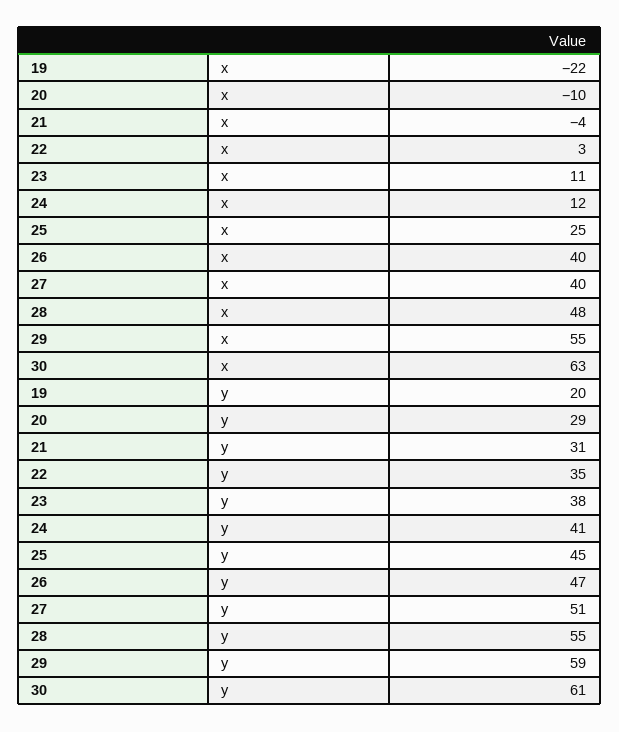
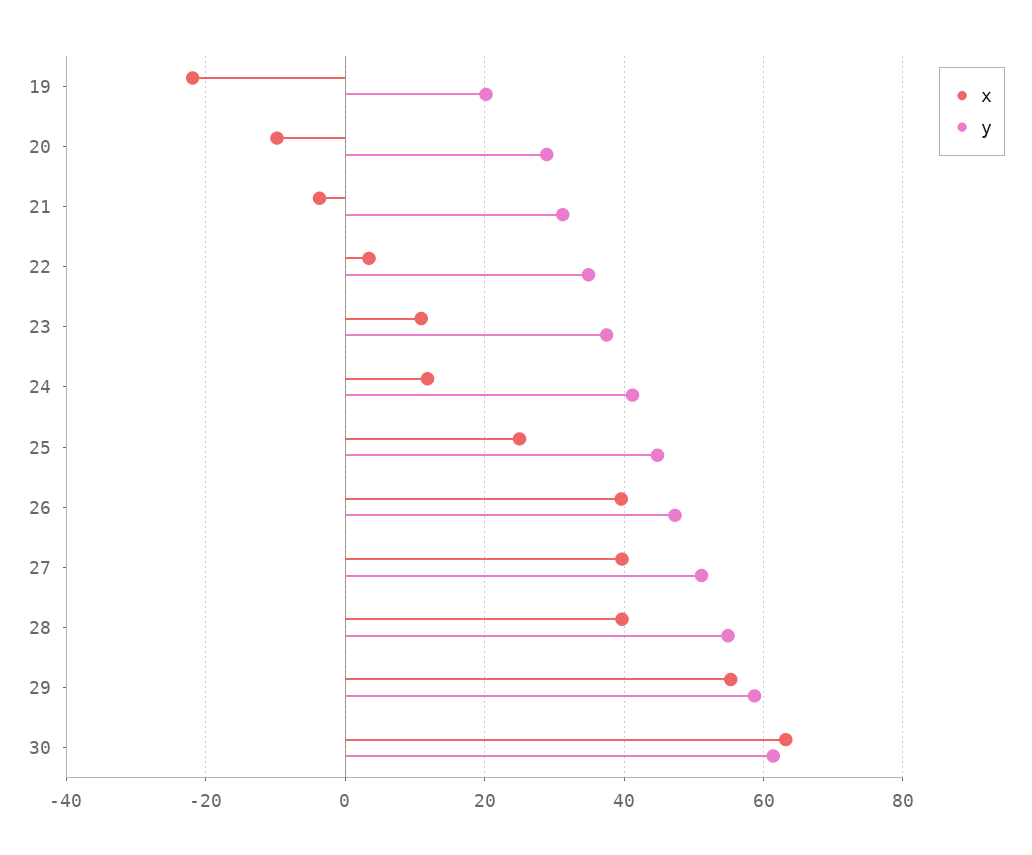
  {
    "x": {
      "19": -22,
      "20": -10,
      "21": -4,
      "22": 3,
      "23": 11,
      "24": 12,
      "25": 25,
      "26": 40,
      "27": 40,
-     "28": 48,
+     "28": 40,
      "29": 55,
      "30": 63
    },
    "y": {
      "19": 20,
      "20": 29,
      "21": 31,
      "22": 35,
      "23": 38,
      "24": 41,
      "25": 45,
      "26": 47,
      "27": 51,
      "28": 55,
      "29": 59,
      "30": 61
    }
  }

